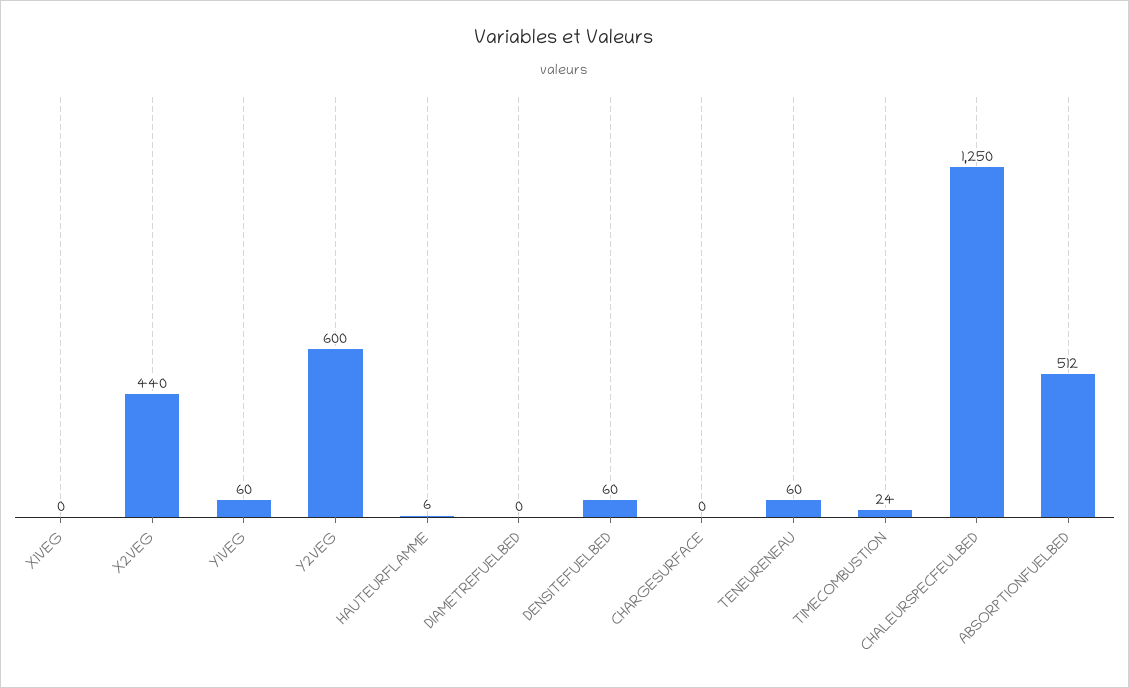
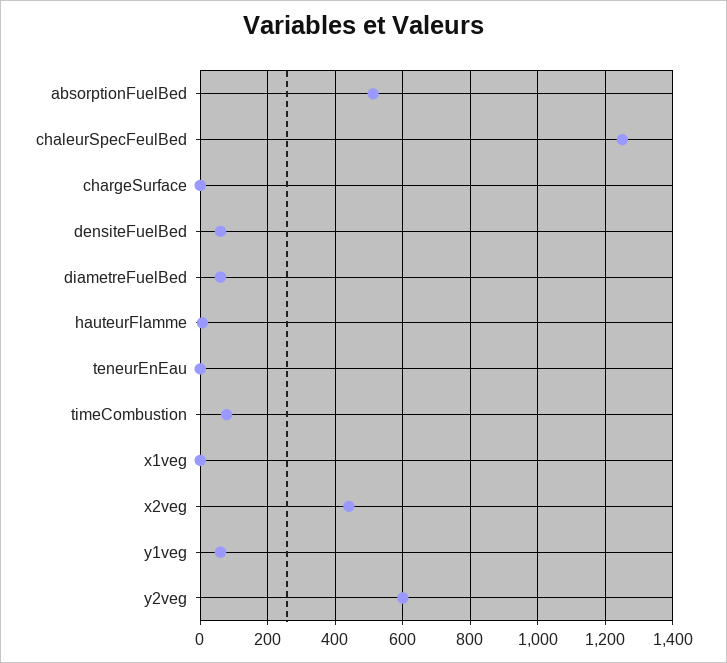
  {
    "X1VEG": 0,
    "X2VEG": 440,
    "Y1VEG": 60,
    "Y2VEG": 600,
    "HAUTEURFLAMME": 6,
-   "DIAMETREFUELBED": 0,
+   "DIAMETREFUELBED": 60,
    "DENSITEFUELBED": 60,
    "CHARGESURFACE": 0,
-   "TENEURENEAU": 60,
+   "TENEURENEAU": 0,
-   "TIMECOMBUSTION": 24,
+   "TIMECOMBUSTION": 80,
    "CHALEURSPECFEULBED": 1250,
    "ABSORPTIONFUELBED": 512
  }

